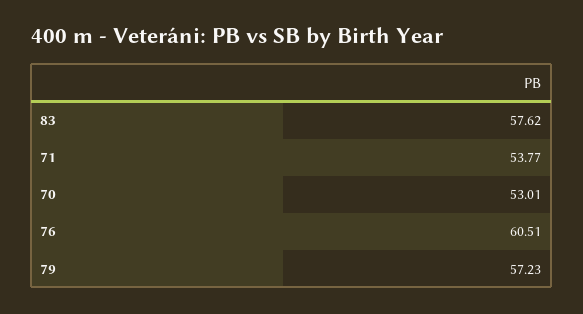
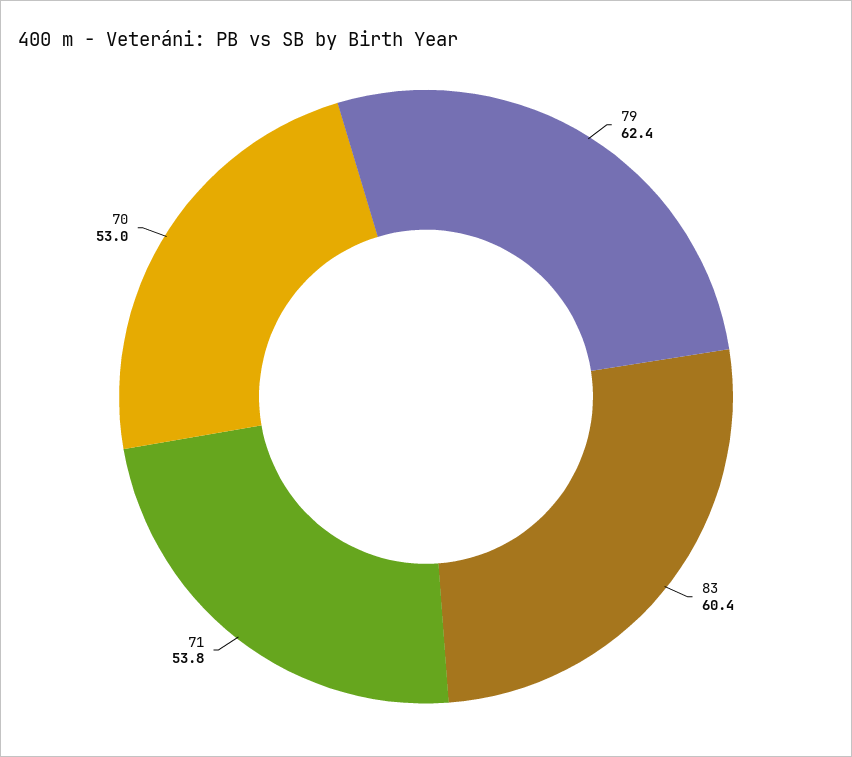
  {
-   "83": 57.62,
+   "83": 60.4,
    "71": 53.77,
    "70": 53.01,
-   "76": 60.51,
-   "79": 57.23
+   "79": 62.4
  }

